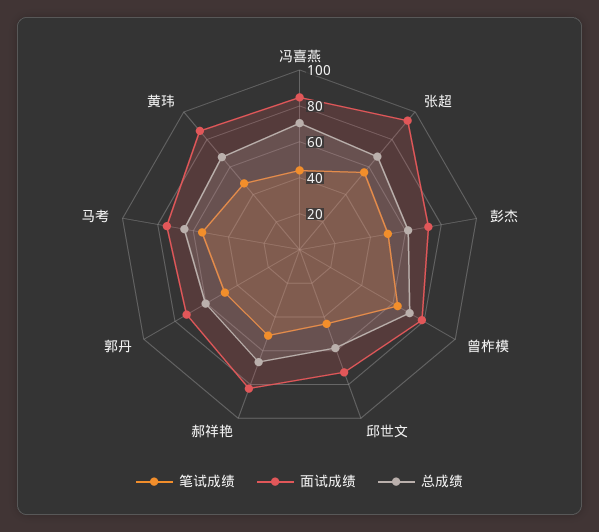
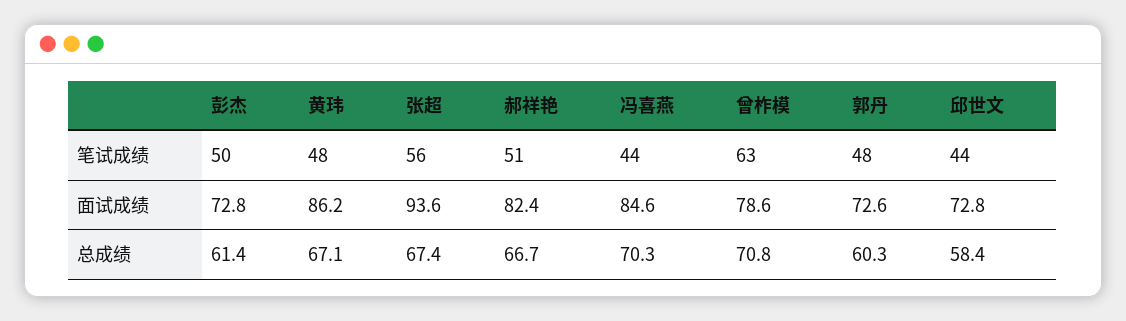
  {
    "笔试成绩": {
      "冯喜燕": 44,
      "张超": 56,
      "彭杰": 50,
      "曾柞模": 63,
      "邱世文": 44,
      "郝祥艳": 51,
      "郭丹": 48,
-     "马考": 55,
      "黄玮": 48
    },
    "面试成绩": {
      "冯喜燕": 84.6,
      "张超": 93.6,
      "彭杰": 72.8,
      "曾柞模": 78.6,
      "邱世文": 72.8,
      "郝祥艳": 82.4,
      "郭丹": 72.6,
-     "马考": 75,
      "黄玮": 86.2
    },
    "总成绩": {
      "冯喜燕": 70.3,
      "张超": 67.4,
      "彭杰": 61.4,
      "曾柞模": 70.8,
      "邱世文": 58.4,
      "郝祥艳": 66.7,
      "郭丹": 60.3,
-     "马考": 65,
      "黄玮": 67.1
    }
  }

